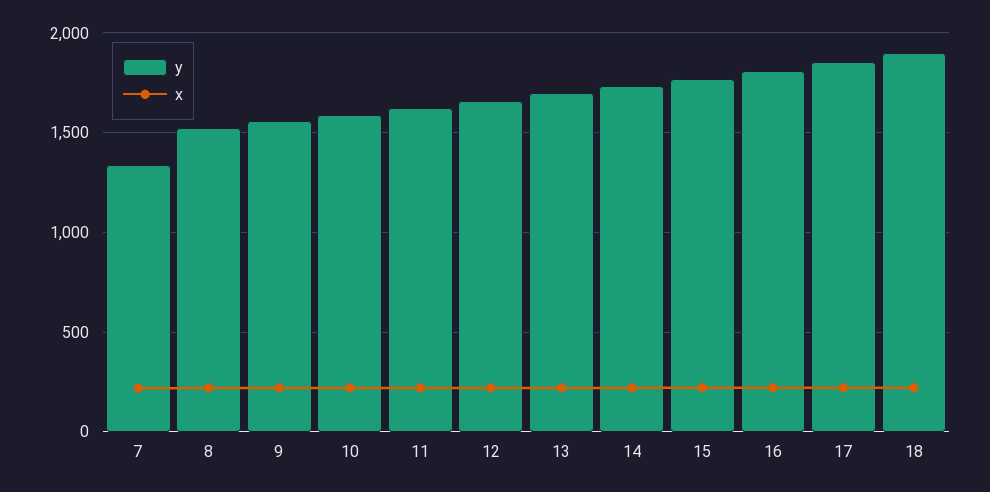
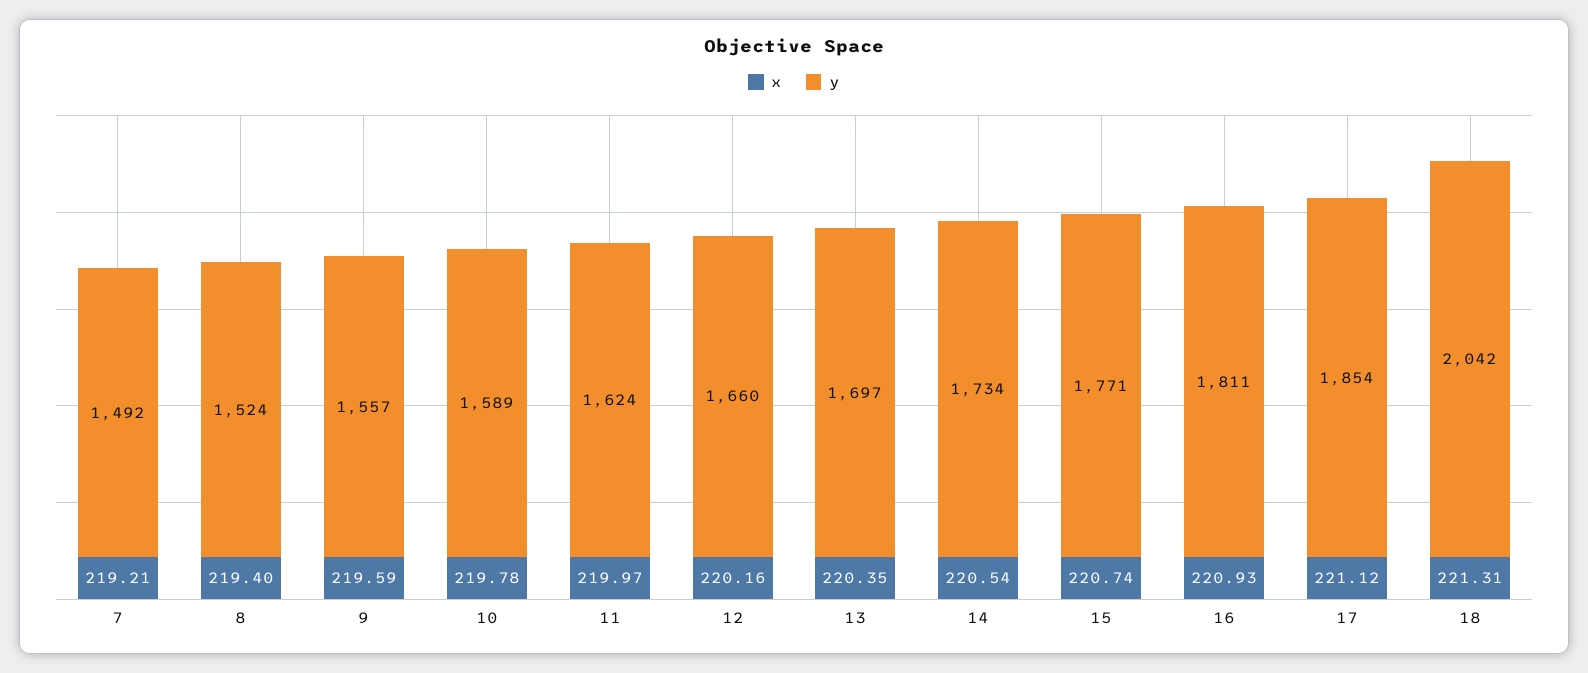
  {
    "y": {
-     "7": 1350,
+     "7": 1492,
      "8": 1524,
      "9": 1557,
      "10": 1589,
      "11": 1624,
      "12": 1660,
      "13": 1697,
      "14": 1734,
      "15": 1771,
      "16": 1811,
      "17": 1854,
-     "18": 1900
+     "18": 2042
    },
    "x": {
      "7": 219.21,
      "8": 219.4,
      "9": 219.59,
      "10": 219.78,
      "11": 219.97,
      "12": 220.16,
      "13": 220.35,
      "14": 220.54,
      "15": 220.74,
      "16": 220.93,
      "17": 221.12,
      "18": 221.31
    }
  }

